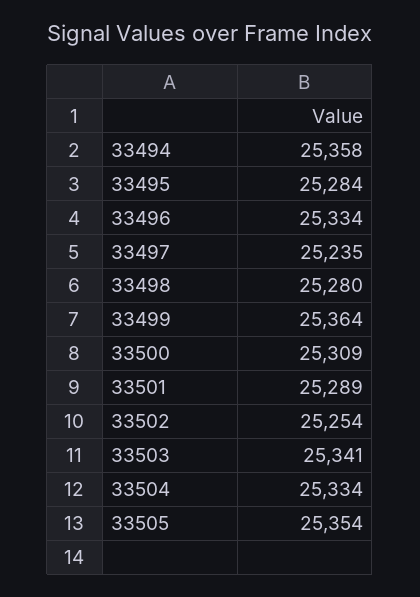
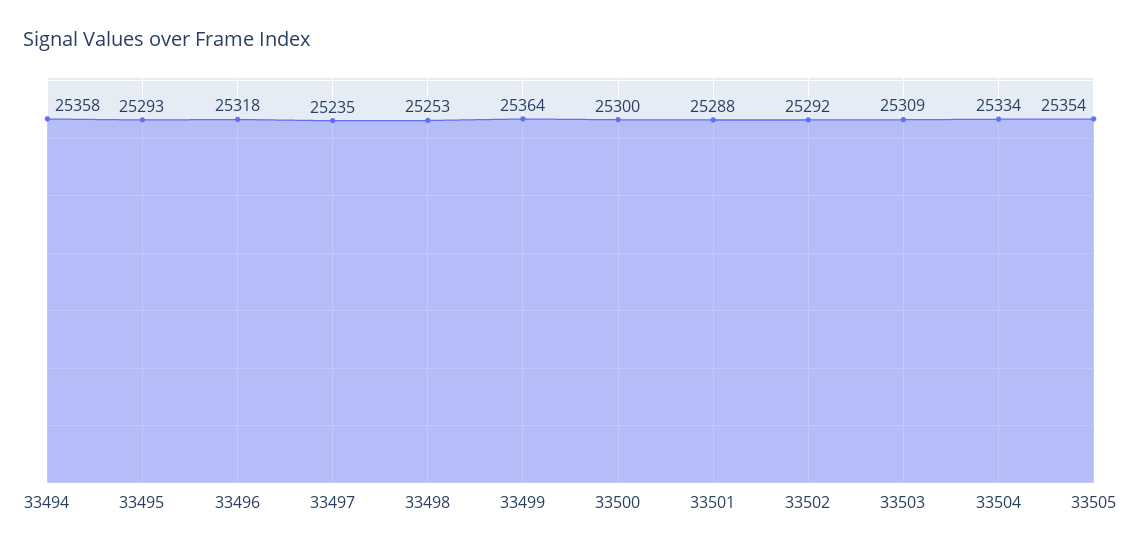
  {
    "33494": 25358,
-   "33495": 25284,
+   "33495": 25293,
-   "33496": 25334,
+   "33496": 25318,
    "33497": 25235,
-   "33498": 25280,
+   "33498": 25253,
    "33499": 25364,
-   "33500": 25309,
+   "33500": 25300,
-   "33501": 25289,
+   "33501": 25288,
-   "33502": 25254,
+   "33502": 25292,
-   "33503": 25341,
+   "33503": 25309,
    "33504": 25334,
    "33505": 25354
  }

